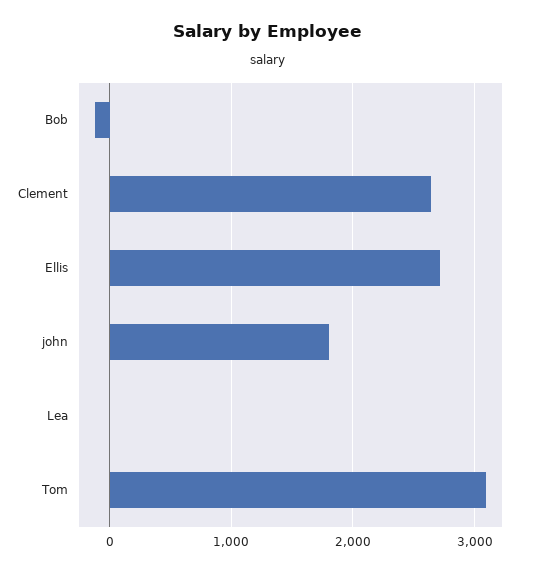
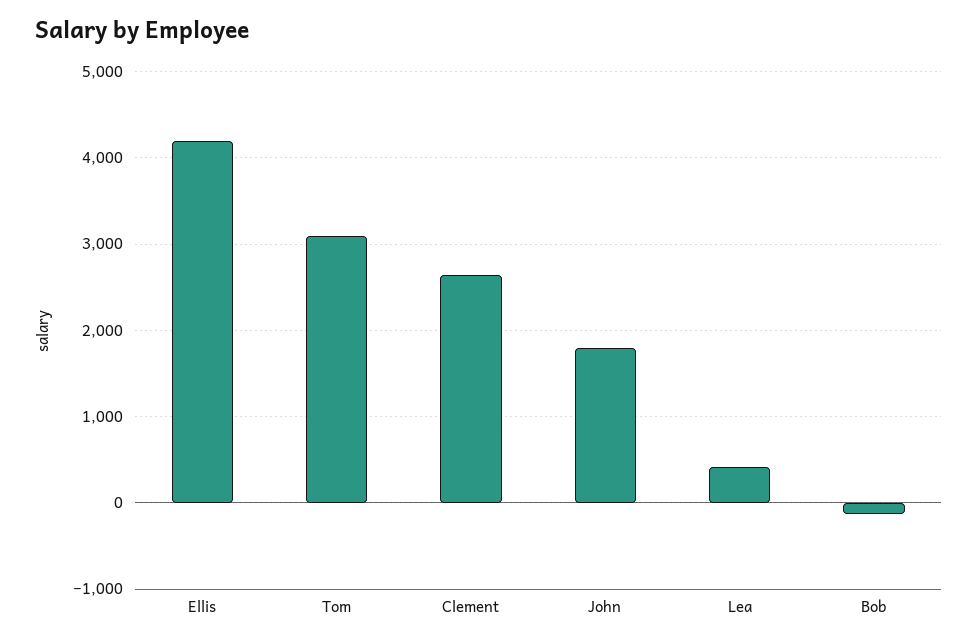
  {
    "Bob": -100,
    "Clement": 2600,
-   "Ellis": 2700,
+   "Ellis": 4200,
    "john": 1800,
-   "Lea": 0,
+   "Lea": 400,
    "Tom": 3100
  }

